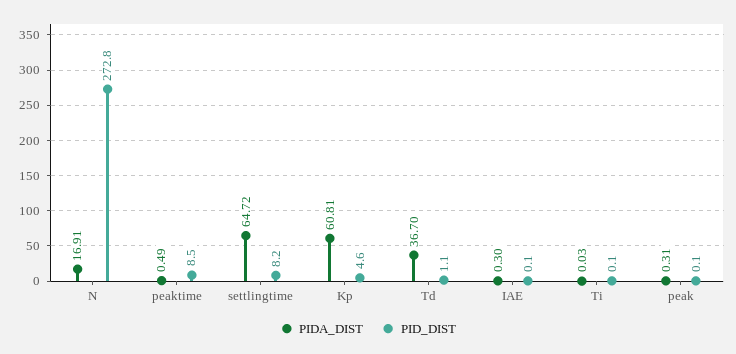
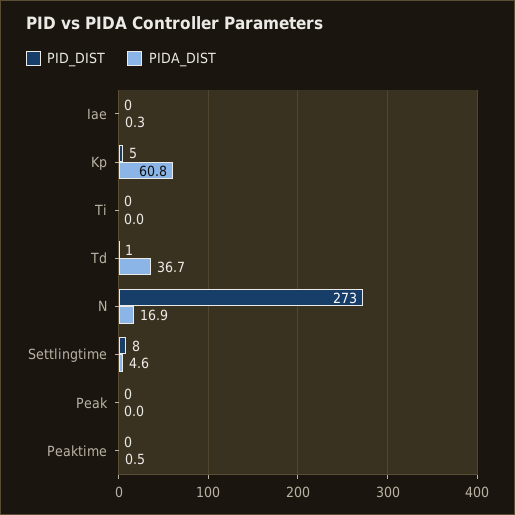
  {
    "PIDA_DIST": {
      "N": 16.91,
      "peaktime": 0.49,
-     "settlingtime": 64.72,
+     "settlingtime": 4.6,
      "Kp": 60.81,
      "Td": 36.7,
      "IAE": 0.3,
      "Ti": 0.03,
-     "peak": 0.31
+     "peak": 0
    },
    "PID_DIST": {
      "N": 272.8,
-     "peaktime": 8.5,
+     "peaktime": 0,
      "settlingtime": 8.2,
      "Kp": 4.6,
      "Td": 1.1,
      "IAE": 0.1,
      "Ti": 0.1,
      "peak": 0.1
    }
  }

